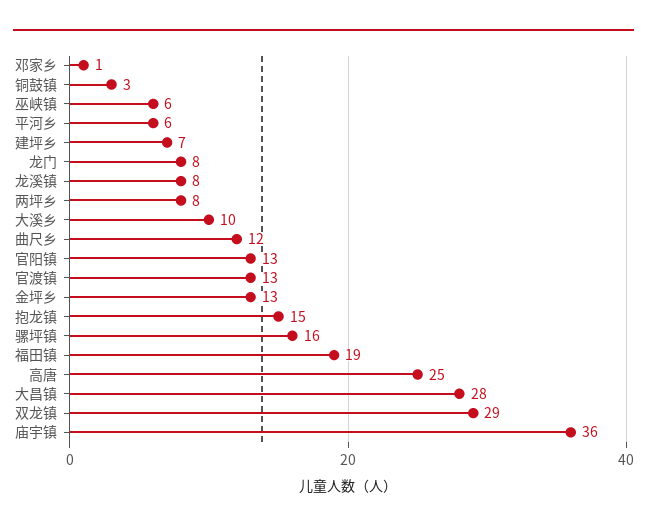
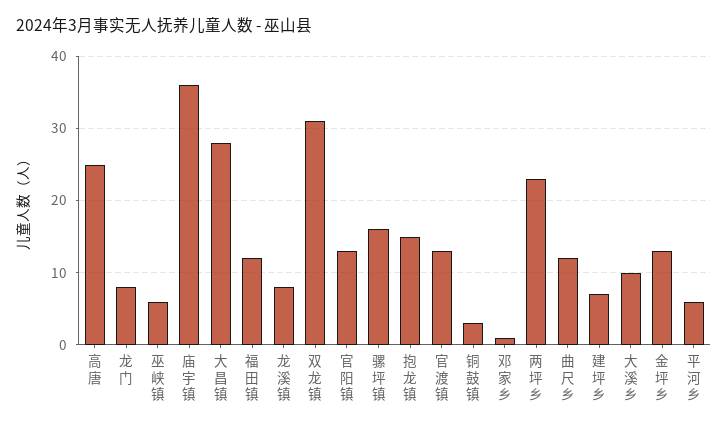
  {
    "邓家乡": 1,
    "铜鼓镇": 3,
    "巫峡镇": 6,
    "平河乡": 6,
    "建坪乡": 7,
    "龙门": 8,
    "龙溪镇": 8,
-   "两坪乡": 8,
+   "两坪乡": 23,
    "大溪乡": 10,
    "曲尺乡": 12,
    "官阳镇": 13,
    "官渡镇": 13,
    "金坪乡": 13,
    "抱龙镇": 15,
    "骡坪镇": 16,
-   "福田镇": 19,
+   "福田镇": 12,
    "高唐": 25,
    "大昌镇": 28,
-   "双龙镇": 29,
+   "双龙镇": 31,
    "庙宇镇": 36
  }

